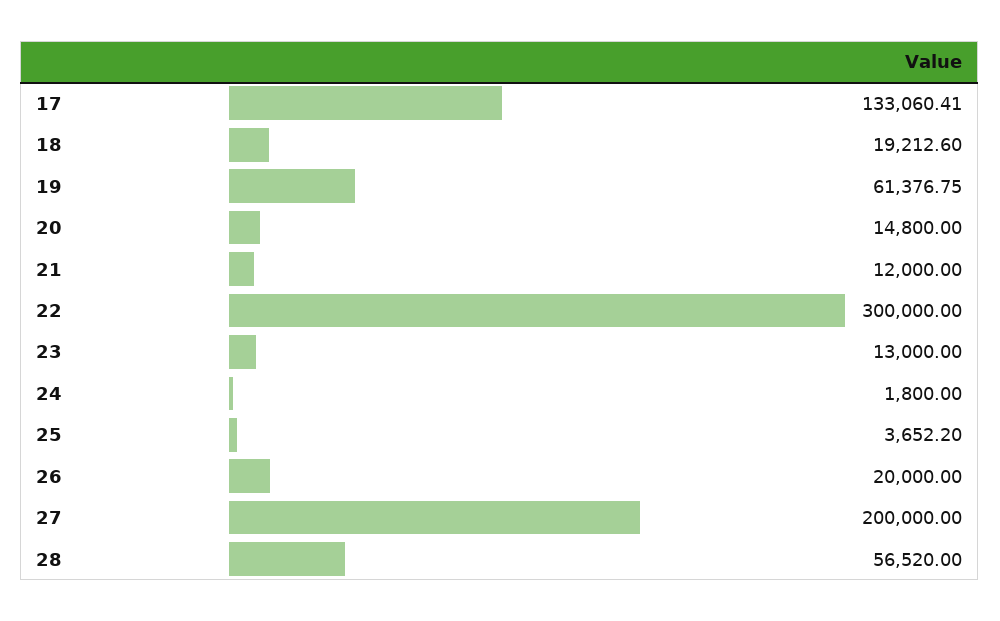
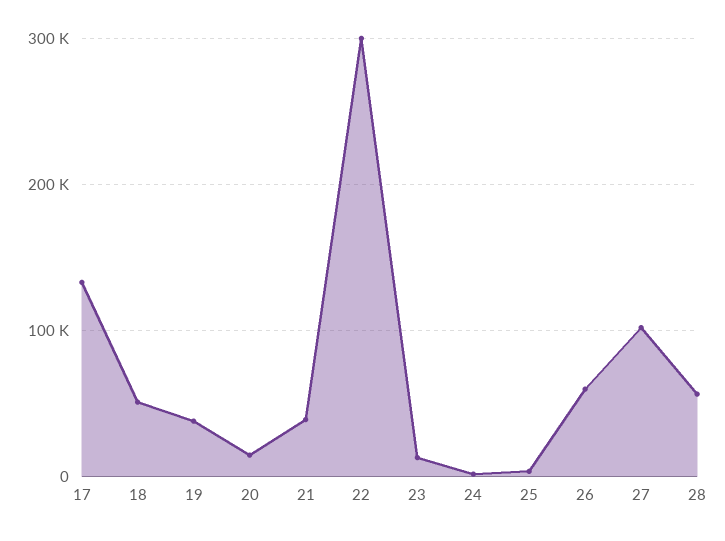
  {
    "17": 133060.41,
-   "18": 19212.6,
+   "18": 50000,
-   "19": 61376.75,
+   "19": 40000,
    "20": 14800,
-   "21": 12000,
+   "21": 40000,
    "22": 300000,
    "23": 13000,
    "24": 1800,
    "25": 3652.2,
-   "26": 20000,
+   "26": 60000,
-   "27": 200000,
+   "27": 100000,
    "28": 56520
  }

